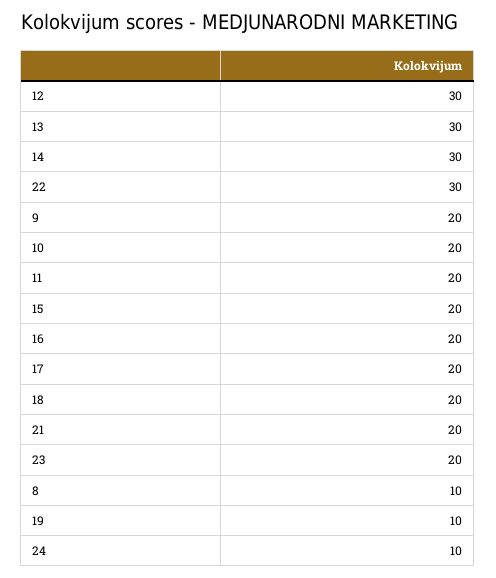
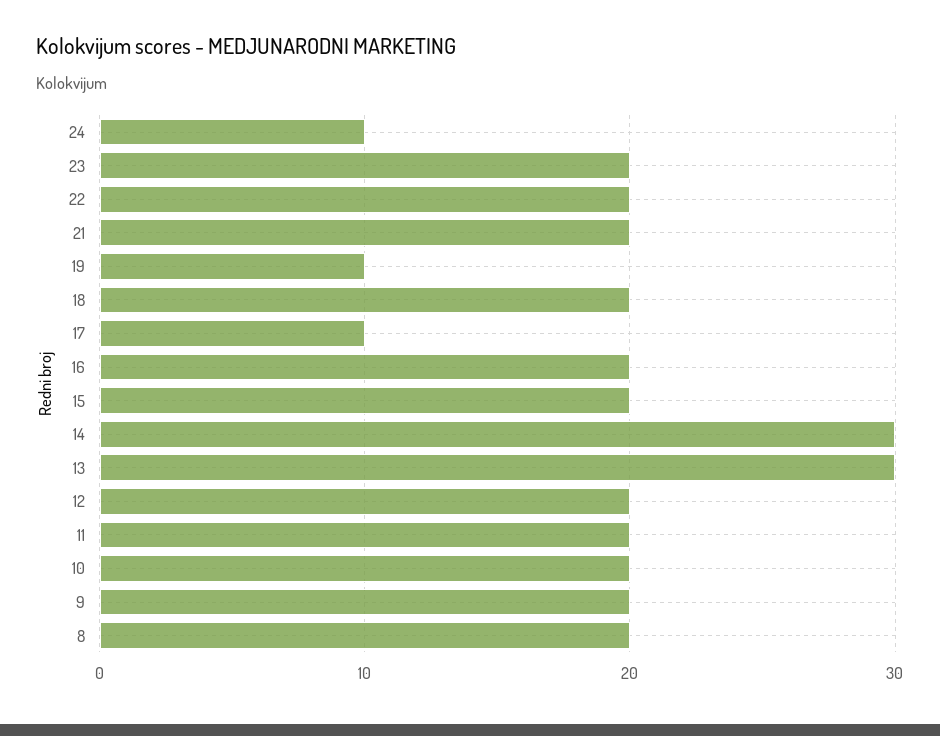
  {
-   "12": 30,
+   "12": 20,
    "13": 30,
    "14": 30,
-   "22": 30,
+   "22": 20,
    "9": 20,
    "10": 20,
    "11": 20,
    "15": 20,
    "16": 20,
-   "17": 20,
+   "17": 10,
    "18": 20,
    "21": 20,
    "23": 20,
-   "8": 10,
+   "8": 20,
    "19": 10,
    "24": 10
  }

